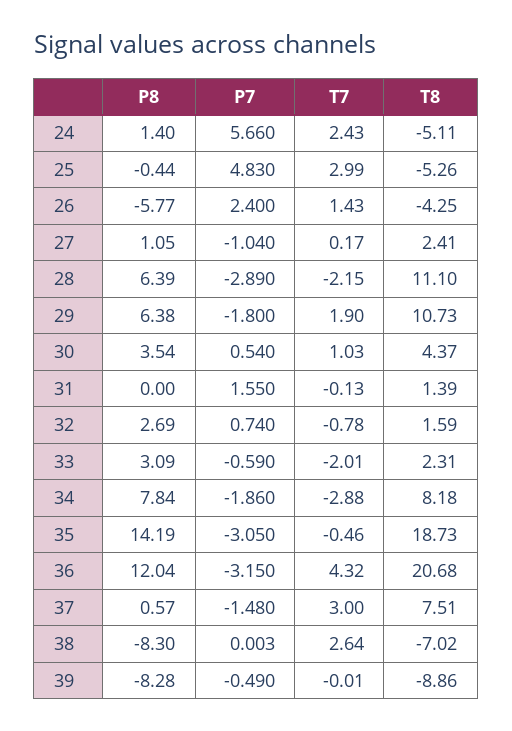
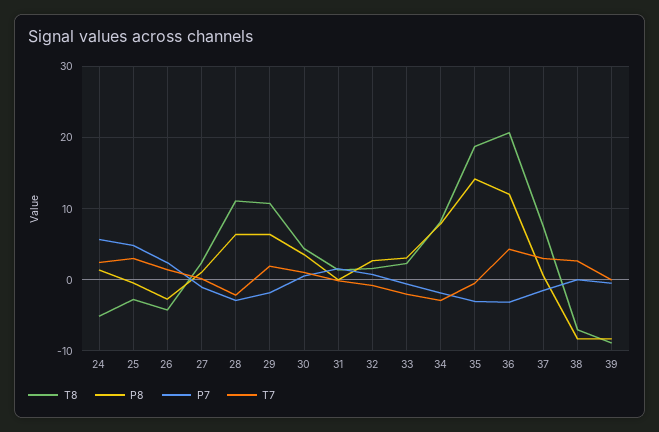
  {
    "P8": {
      "24": 1.4,
      "25": -0.44,
-     "26": -5.77,
+     "26": -3,
      "27": 1.05,
      "28": 6.39,
      "29": 6.38,
      "30": 3.54,
      "31": 0,
      "32": 2.69,
      "33": 3.09,
      "34": 7.84,
      "35": 14.19,
      "36": 12.04,
      "37": 0.57,
      "38": -8.3,
      "39": -8.28
    },
    "P7": {
      "24": 5.66,
      "25": 4.83,
      "26": 2.4,
      "27": -1.04,
      "28": -2.89,
      "29": -1.8,
      "30": 0.54,
      "31": 1.55,
      "32": 0.74,
      "33": -0.59,
      "34": -1.86,
      "35": -3.05,
      "36": -3.15,
      "37": -1.48,
      "38": 0.003,
      "39": -0.49
    },
    "T7": {
      "24": 2.43,
      "25": 2.99,
      "26": 1.43,
      "27": 0.17,
      "28": -2.15,
      "29": 1.9,
      "30": 1.03,
      "31": -0.13,
      "32": -0.78,
      "33": -2.01,
      "34": -2.88,
      "35": -0.46,
      "36": 4.32,
      "37": 3,
      "38": 2.64,
      "39": -0.01
    },
    "T8": {
      "24": -5.11,
-     "25": -5.26,
+     "25": -3,
      "26": -4.25,
      "27": 2.41,
      "28": 11.1,
      "29": 10.73,
      "30": 4.37,
      "31": 1.39,
      "32": 1.59,
      "33": 2.31,
      "34": 8.18,
      "35": 18.73,
      "36": 20.68,
      "37": 7.51,
      "38": -7.02,
      "39": -8.86
    }
  }

